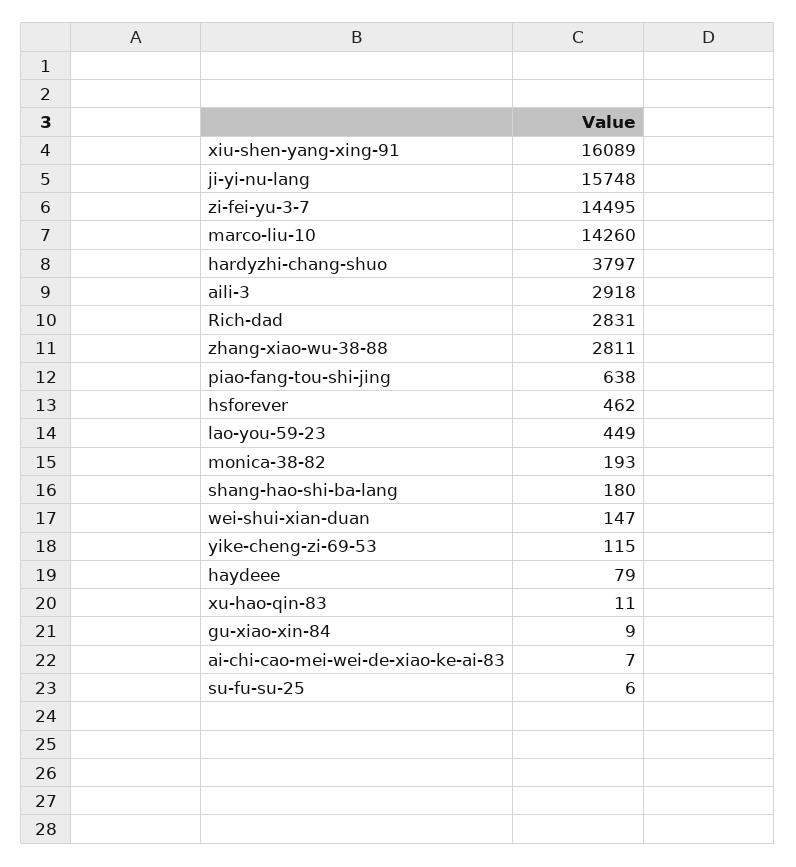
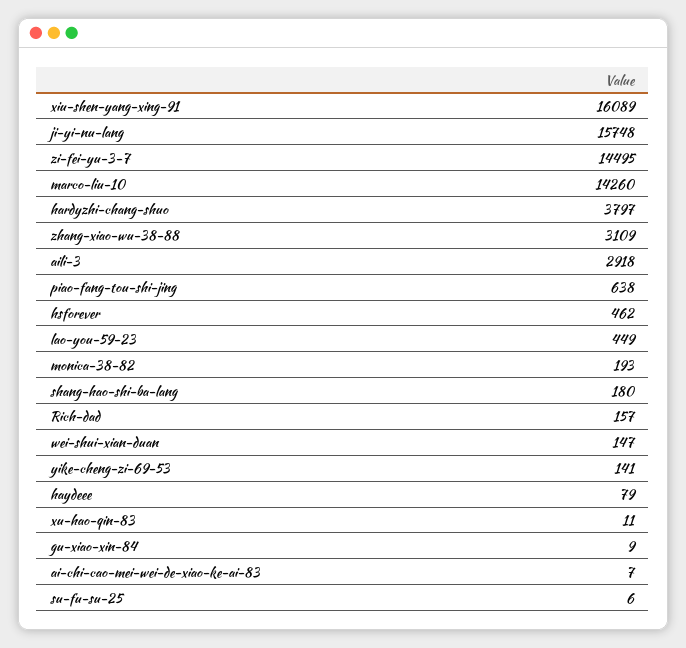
  {
    "xiu-shen-yang-xing-91": 16089,
    "ji-yi-nu-lang": 15748,
    "zi-fei-yu-3-7": 14495,
    "marco-liu-10": 14260,
    "hardyzhi-chang-shuo": 3797,
    "aili-3": 2918,
-   "Rich-dad": 2831,
+   "Rich-dad": 157,
-   "zhang-xiao-wu-38-88": 2811,
+   "zhang-xiao-wu-38-88": 3109,
    "piao-fang-tou-shi-jing": 638,
    "hsforever": 462,
    "lao-you-59-23": 449,
    "monica-38-82": 193,
    "shang-hao-shi-ba-lang": 180,
    "wei-shui-xian-duan": 147,
-   "yike-cheng-zi-69-53": 115,
+   "yike-cheng-zi-69-53": 141,
    "haydeee": 79,
    "xu-hao-qin-83": 11,
    "gu-xiao-xin-84": 9,
    "ai-chi-cao-mei-wei-de-xiao-ke-ai-83": 7,
    "su-fu-su-25": 6
  }

